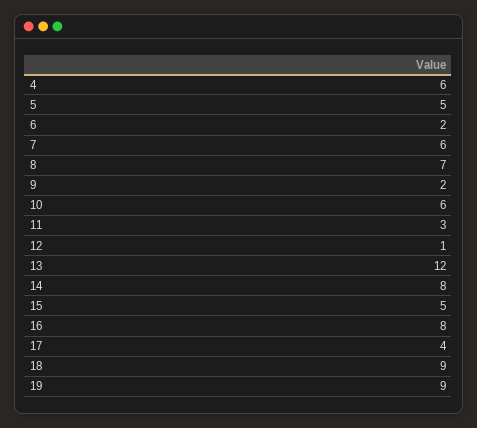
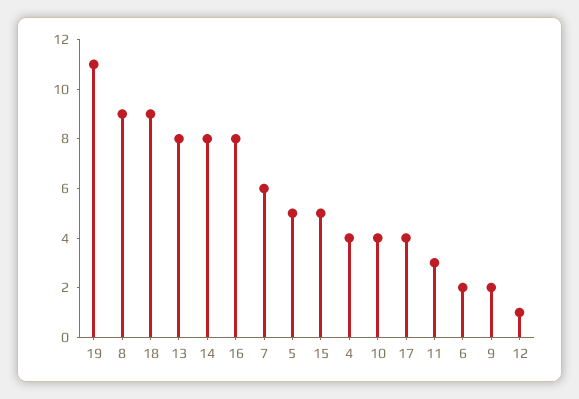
  {
-   "4": 6,
+   "4": 4,
    "5": 5,
    "6": 2,
    "7": 6,
-   "8": 7,
+   "8": 9,
    "9": 2,
-   "10": 6,
+   "10": 4,
    "11": 3,
    "12": 1,
-   "13": 12,
+   "13": 8,
    "14": 8,
    "15": 5,
    "16": 8,
    "17": 4,
    "18": 9,
-   "19": 9
+   "19": 11
  }

